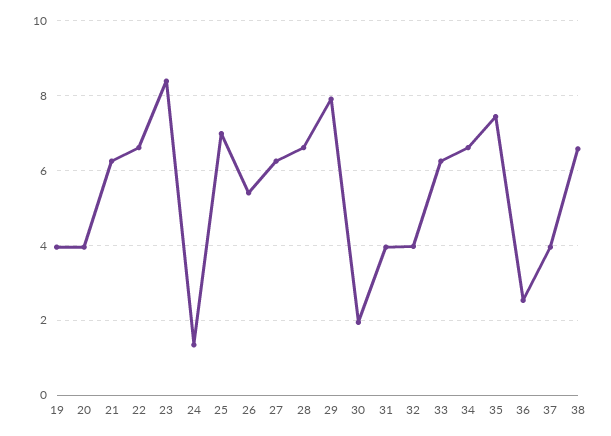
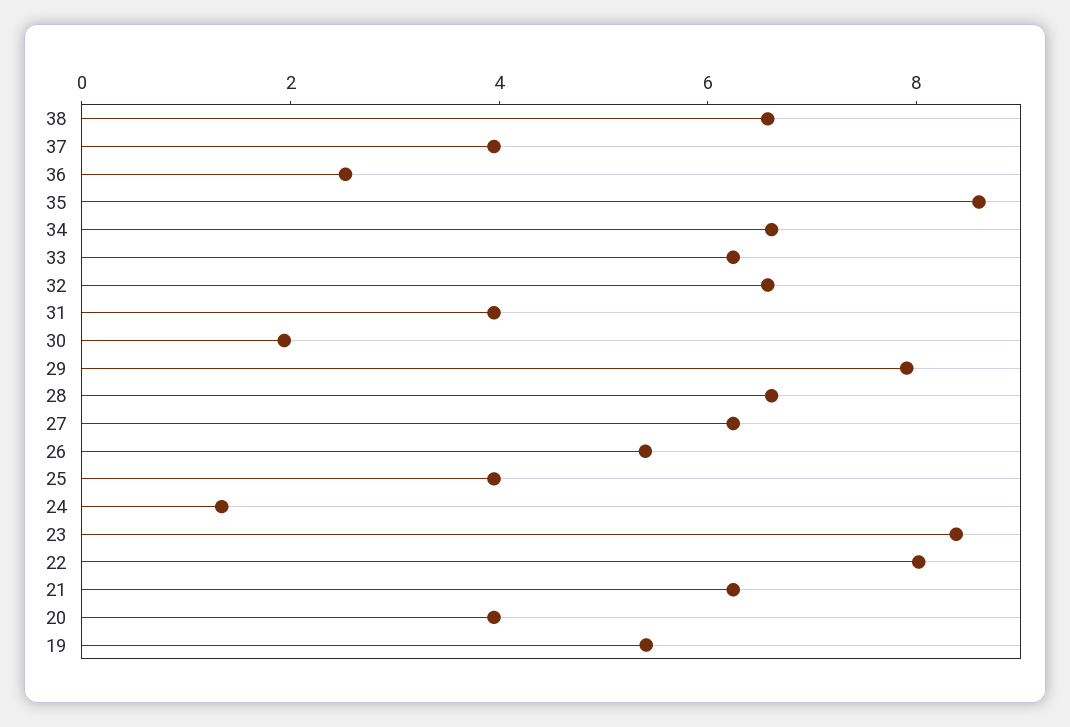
  {
-   "19": 4,
+   "19": 5.5,
    "20": 4,
    "21": 6.2,
-   "22": 6.6,
+   "22": 8,
    "23": 8.4,
    "24": 1.4,
-   "25": 7,
+   "25": 4,
    "26": 5.4,
    "27": 6.2,
    "28": 6.6,
    "29": 8,
    "30": 2,
    "31": 4,
-   "32": 4,
+   "32": 6.5,
    "33": 6.2,
    "34": 6.6,
-   "35": 7.4,
+   "35": 8.5,
    "36": 2.6,
    "37": 4,
    "38": 6.6
  }

